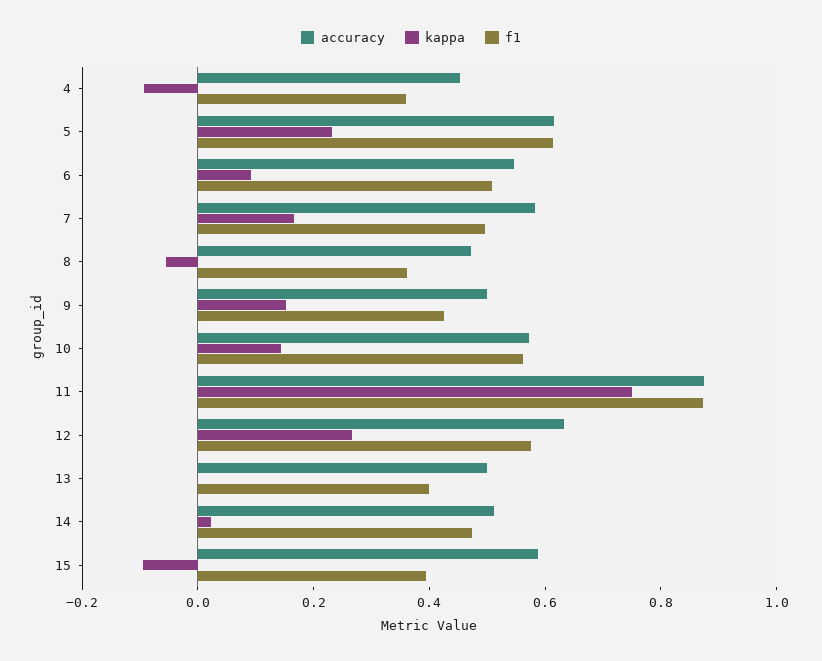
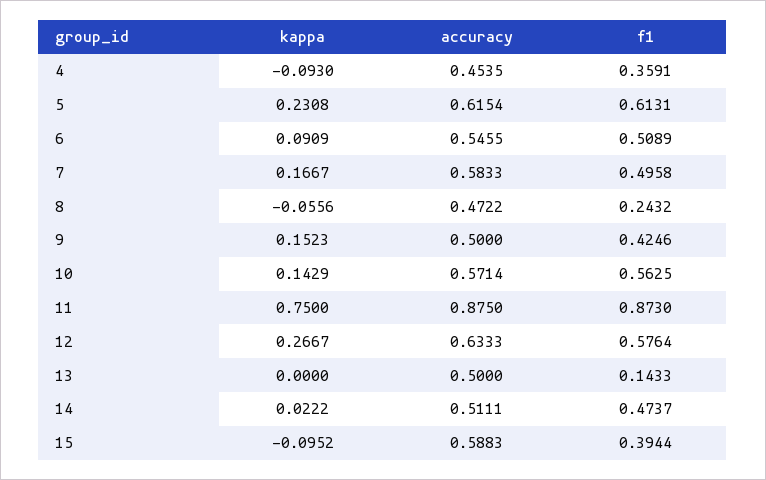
  {
    "accuracy": {
      "4": 0.4535,
      "5": 0.6154,
      "6": 0.5455,
      "7": 0.5833,
      "8": 0.4722,
      "9": 0.5,
      "10": 0.5714,
      "11": 0.875,
      "12": 0.6333,
      "13": 0.5,
      "14": 0.5111,
      "15": 0.5883
    },
    "kappa": {
      "4": -0.093,
      "5": 0.2308,
      "6": 0.0909,
      "7": 0.1667,
      "8": -0.0556,
      "9": 0.1523,
      "10": 0.1429,
      "11": 0.75,
      "12": 0.2667,
      "13": 0,
      "14": 0.0222,
      "15": -0.0952
    },
    "f1": {
      "4": 0.3591,
      "5": 0.6131,
      "6": 0.5089,
      "7": 0.4958,
-     "8": 0.35,
+     "8": 0.2432,
      "9": 0.4246,
      "10": 0.5625,
      "11": 0.873,
      "12": 0.5764,
-     "13": 0.4,
+     "13": 0.1433,
      "14": 0.4737,
      "15": 0.3944
    }
  }

